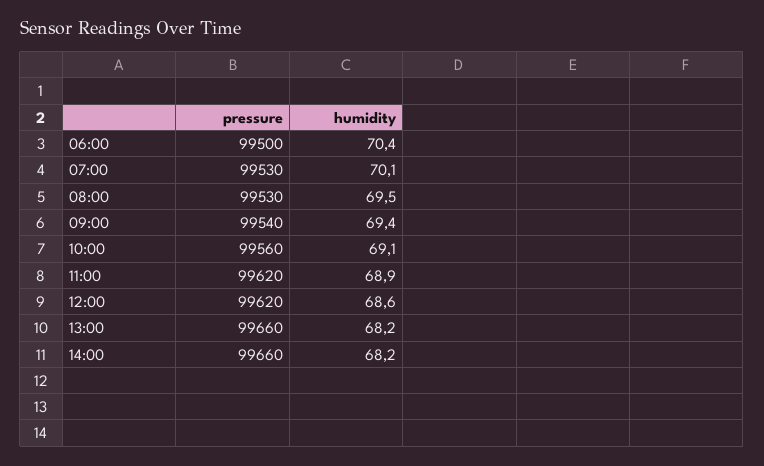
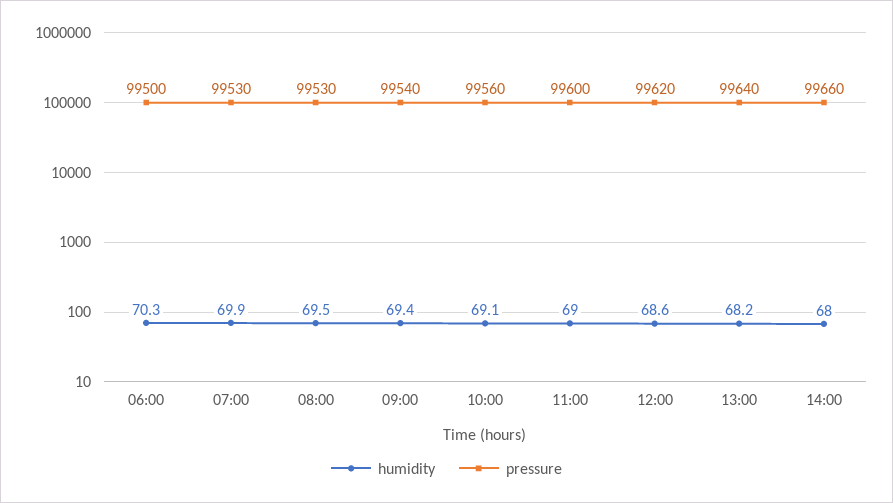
  {
    "pressure": {
      "06:00": 99500,
      "07:00": 99530,
      "08:00": 99530,
      "09:00": 99540,
      "10:00": 99560,
-     "11:00": 99620,
+     "11:00": 99600,
      "12:00": 99620,
-     "13:00": 99660,
+     "13:00": 99640,
      "14:00": 99660
    },
    "humidity": {
-     "06:00": 70.4,
+     "06:00": 70.3,
-     "07:00": 70.1,
+     "07:00": 69.9,
      "08:00": 69.5,
      "09:00": 69.4,
      "10:00": 69.1,
-     "11:00": 68.9,
+     "11:00": 69,
      "12:00": 68.6,
      "13:00": 68.2,
-     "14:00": 68.2
+     "14:00": 68
    }
  }

